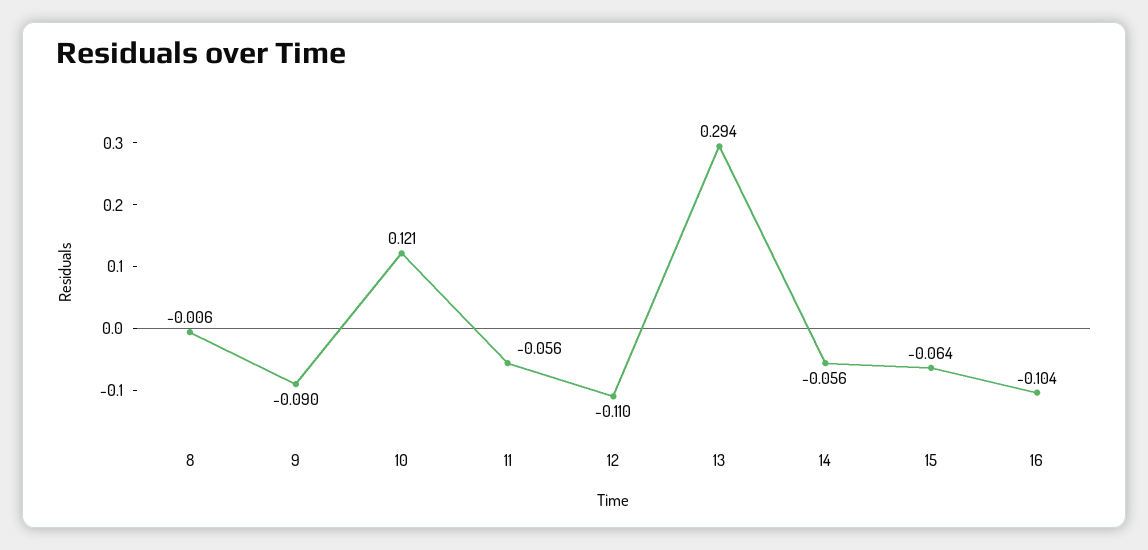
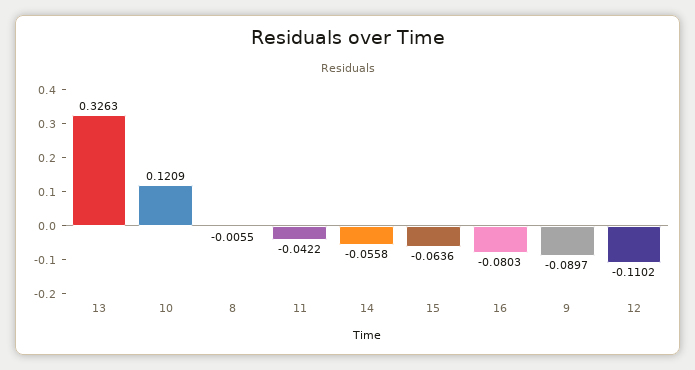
  {
    "8": -0.0055,
    "9": -0.0897,
    "10": 0.1209,
-   "11": -0.056,
+   "11": -0.0422,
    "12": -0.1102,
-   "13": 0.294,
+   "13": 0.3263,
    "14": -0.0558,
    "15": -0.0636,
-   "16": -0.104
+   "16": -0.0803
  }

